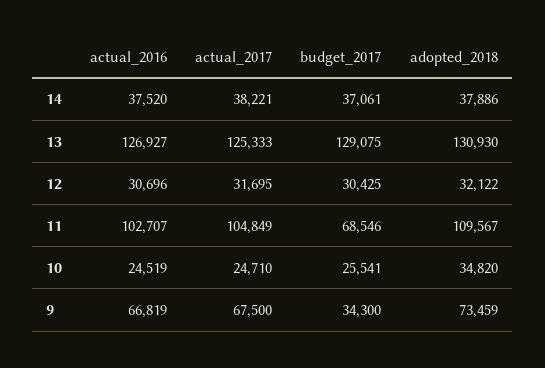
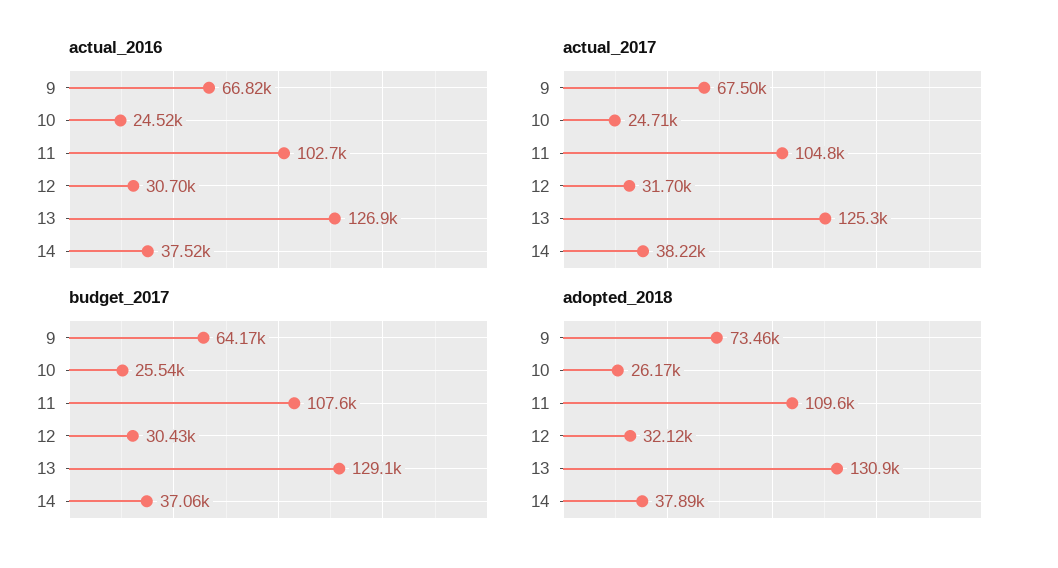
  {
    "actual_2016": {
      "14": 37520,
      "13": 126927,
      "12": 30696,
      "11": 102707,
      "10": 24519,
      "9": 66819
    },
    "actual_2017": {
      "14": 38221,
      "13": 125333,
      "12": 31695,
      "11": 104849,
      "10": 24710,
      "9": 67500
    },
    "budget_2017": {
      "14": 37061,
      "13": 129075,
      "12": 30425,
-     "11": 68546,
+     "11": 107600,
      "10": 25541,
-     "9": 34300
+     "9": 64170
    },
    "adopted_2018": {
      "14": 37886,
      "13": 130930,
      "12": 32122,
      "11": 109567,
-     "10": 34820,
+     "10": 26170,
      "9": 73459
    }
  }

